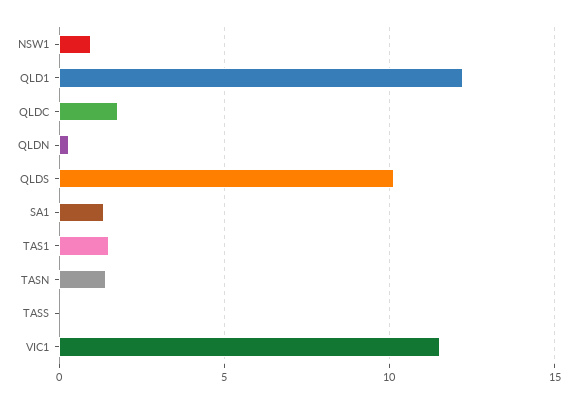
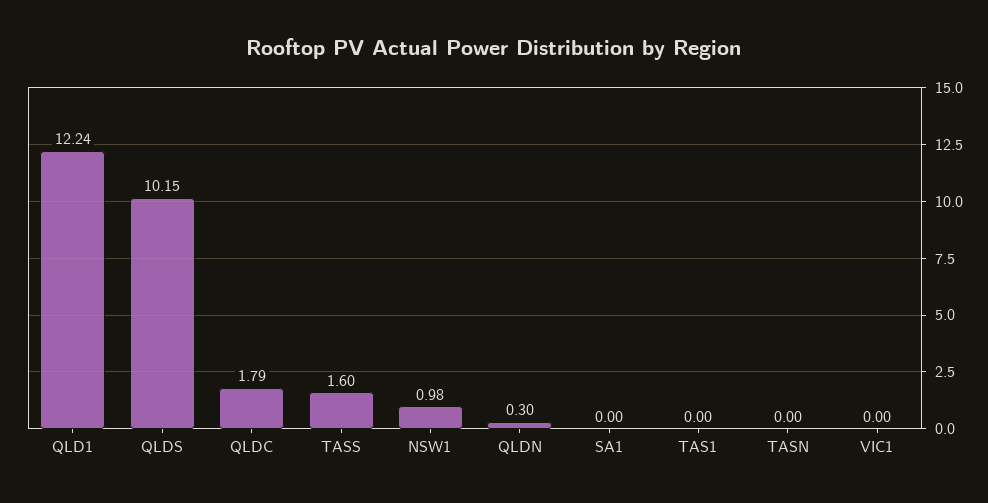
  {
    "NSW1": 0.98,
    "QLD1": 12.24,
    "QLDC": 1.79,
    "QLDN": 0.3,
    "QLDS": 10.15,
-   "SA1": 1.5,
+   "SA1": 0,
-   "TAS1": 1.5,
+   "TAS1": 0,
-   "TASN": 1.5,
+   "TASN": 0,
-   "TASS": 0,
+   "TASS": 1.6,
-   "VIC1": 11.5
+   "VIC1": 0
  }

